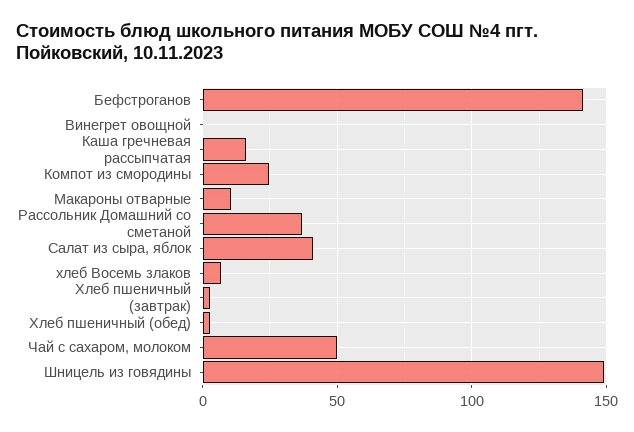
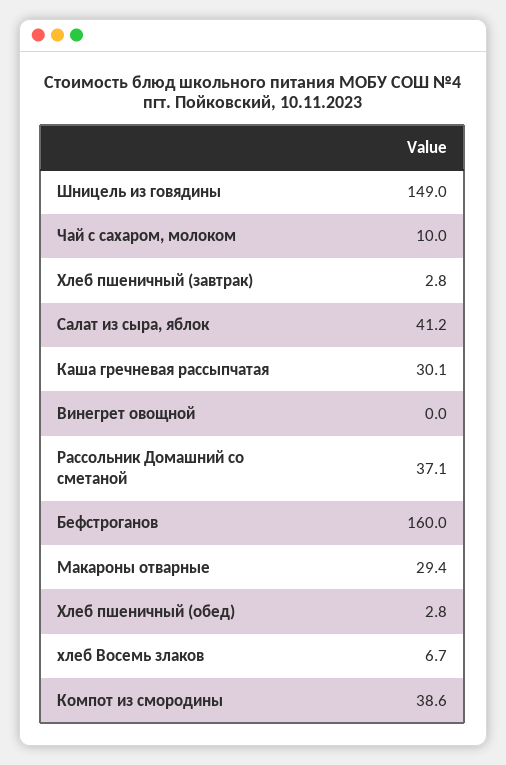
  {
-   "Бефстроганов": 140,
+   "Бефстроганов": 160,
    "Винегрет овощной": 0,
-   "Каша гречневая рассыпчатая": 15,
+   "Каша гречневая рассыпчатая": 30.1,
-   "Компот из смородины": 25,
+   "Компот из смородины": 38.6,
-   "Макароны отварные": 10,
+   "Макароны отварные": 29.4,
    "Рассольник Домашний со сметаной": 37.1,
    "Салат из сыра, яблок": 41.2,
    "хлеб Восемь злаков": 6.7,
    "Хлеб пшеничный (завтрак)": 2.8,
    "Хлеб пшеничный (обед)": 2.8,
-   "Чай с сахаром, молоком": 50,
+   "Чай с сахаром, молоком": 10,
    "Шницель из говядины": 149
  }

